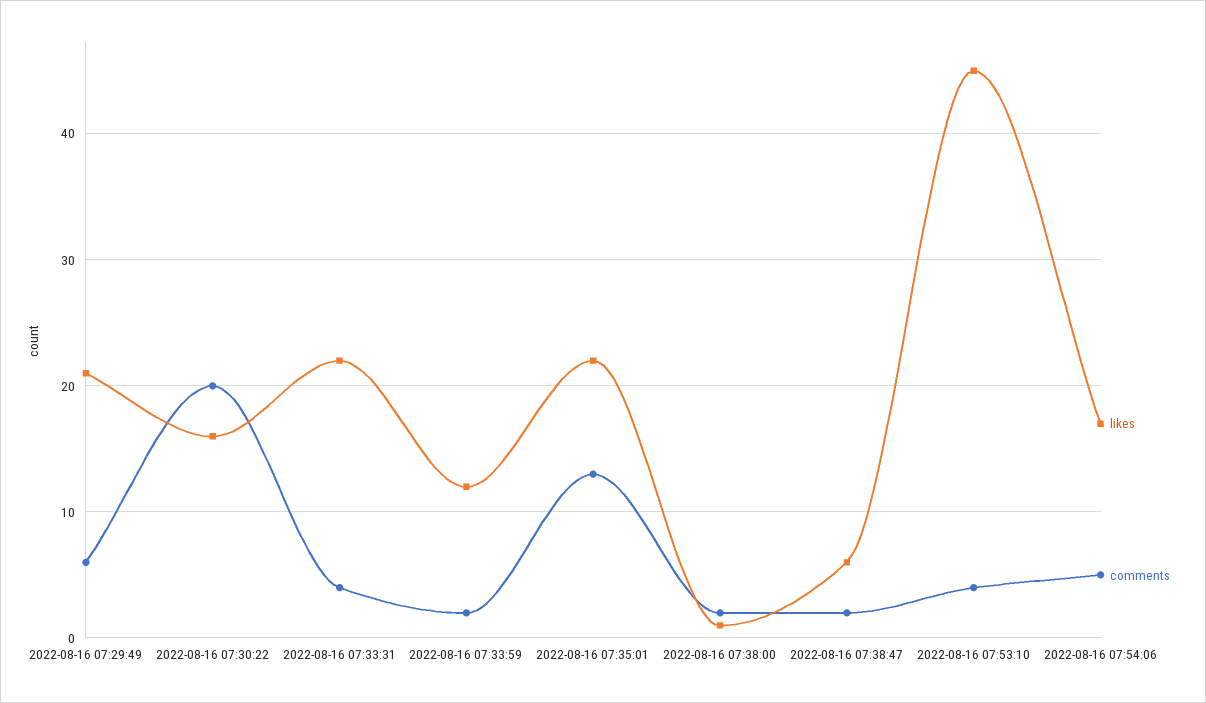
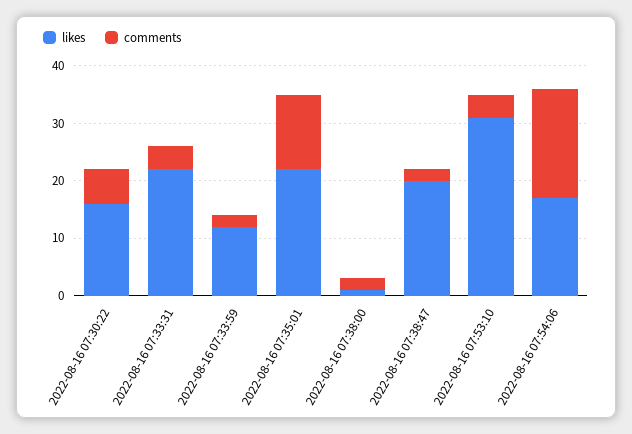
  {
    "likes": {
-     "2022-08-16 07:29:49": 21,
      "2022-08-16 07:30:22": 16,
      "2022-08-16 07:33:31": 22,
      "2022-08-16 07:33:59": 12,
      "2022-08-16 07:35:01": 22,
      "2022-08-16 07:38:00": 1,
-     "2022-08-16 07:38:47": 6,
+     "2022-08-16 07:38:47": 20,
-     "2022-08-16 07:53:10": 45,
+     "2022-08-16 07:53:10": 30,
      "2022-08-16 07:54:06": 17
    },
    "comments": {
-     "2022-08-16 07:29:49": 6,
-     "2022-08-16 07:30:22": 20,
+     "2022-08-16 07:30:22": 5,
      "2022-08-16 07:33:31": 4,
      "2022-08-16 07:33:59": 2,
      "2022-08-16 07:35:01": 13,
      "2022-08-16 07:38:00": 2,
      "2022-08-16 07:38:47": 2,
      "2022-08-16 07:53:10": 4,
-     "2022-08-16 07:54:06": 5
+     "2022-08-16 07:54:06": 20
    }
  }

